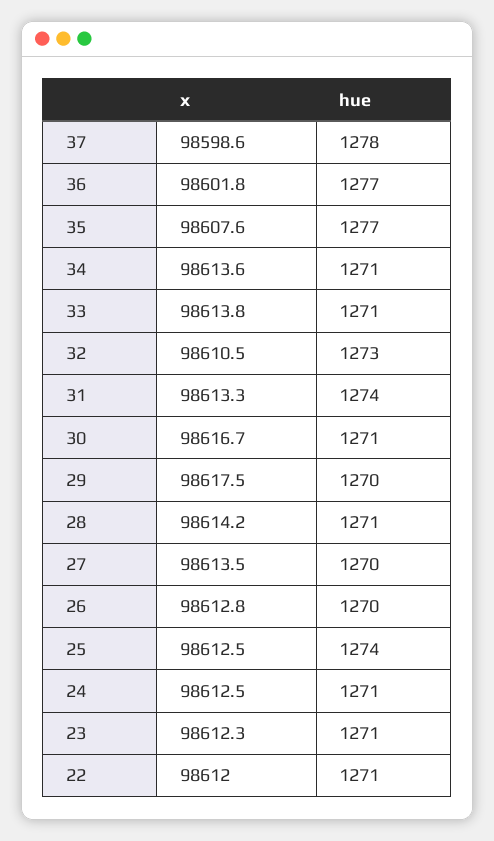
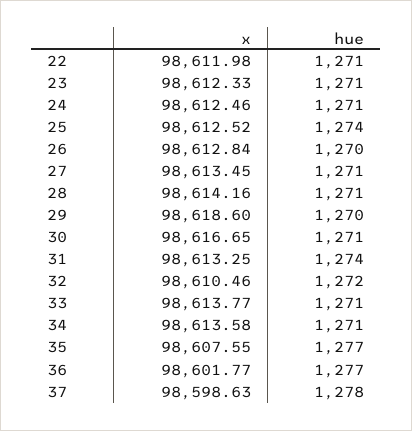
  {
    "x": {
      "37": 98598.63,
      "36": 98601.77,
      "35": 98607.55,
      "34": 98613.58,
      "33": 98613.77,
      "32": 98610.46,
      "31": 98613.25,
      "30": 98616.65,
-     "29": 98617.5,
+     "29": 98618.6,
      "28": 98614.16,
      "27": 98613.45,
      "26": 98612.84,
      "25": 98612.52,
      "24": 98612.46,
      "23": 98612.33,
      "22": 98611.98
    },
    "hue": {
      "37": 1278,
      "36": 1277,
      "35": 1277,
      "34": 1271,
      "33": 1271,
-     "32": 1273,
+     "32": 1272,
      "31": 1274,
      "30": 1271,
      "29": 1270,
      "28": 1271,
-     "27": 1270,
+     "27": 1271,
      "26": 1270,
      "25": 1274,
      "24": 1271,
      "23": 1271,
      "22": 1271
    }
  }

